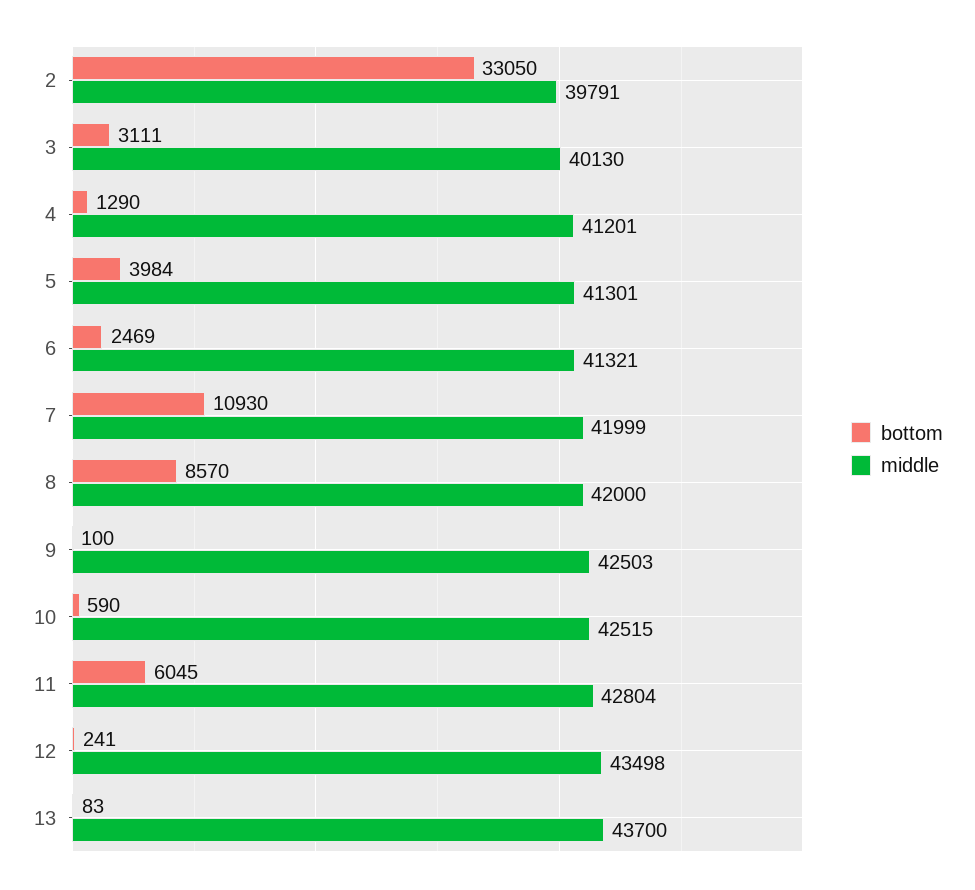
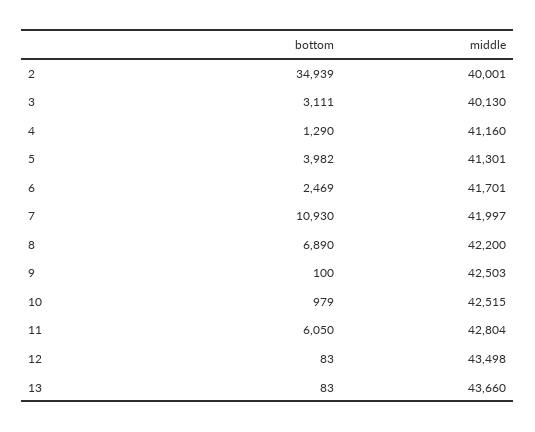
  {
    "bottom": {
-     "2": 33050,
+     "2": 34939,
      "3": 3111,
      "4": 1290,
-     "5": 3984,
+     "5": 3982,
      "6": 2469,
      "7": 10930,
-     "8": 8570,
+     "8": 6890,
      "9": 100,
-     "10": 590,
+     "10": 979,
-     "11": 6045,
+     "11": 6050,
-     "12": 241,
+     "12": 83,
      "13": 83
    },
    "middle": {
-     "2": 39791,
+     "2": 40001,
      "3": 40130,
-     "4": 41201,
+     "4": 41160,
      "5": 41301,
-     "6": 41321,
+     "6": 41701,
-     "7": 41999,
+     "7": 41997,
-     "8": 42000,
+     "8": 42200,
      "9": 42503,
      "10": 42515,
      "11": 42804,
      "12": 43498,
-     "13": 43700
+     "13": 43660
    }
  }

